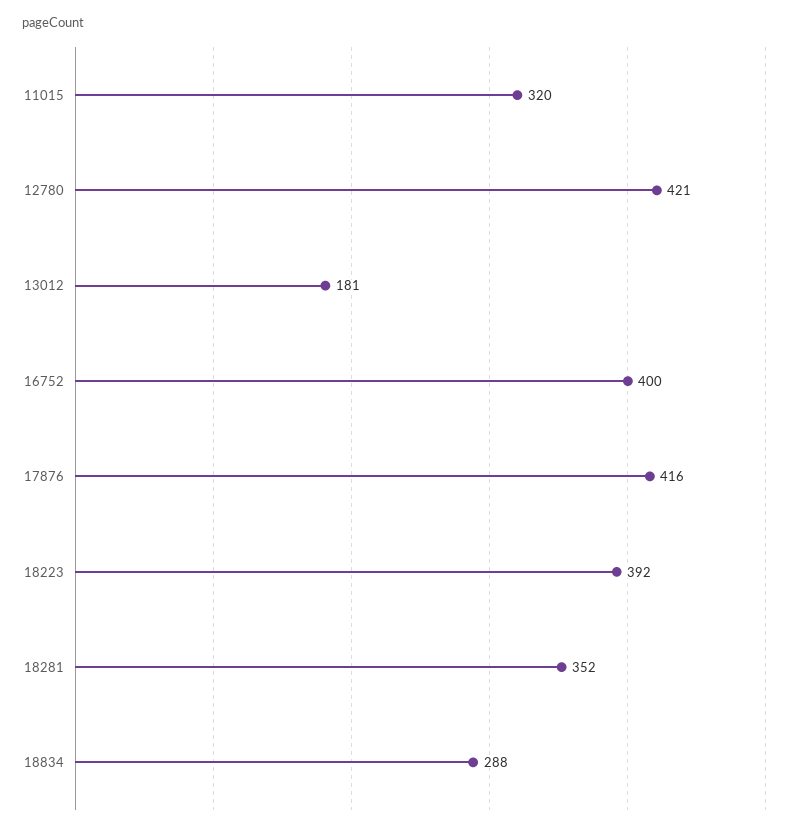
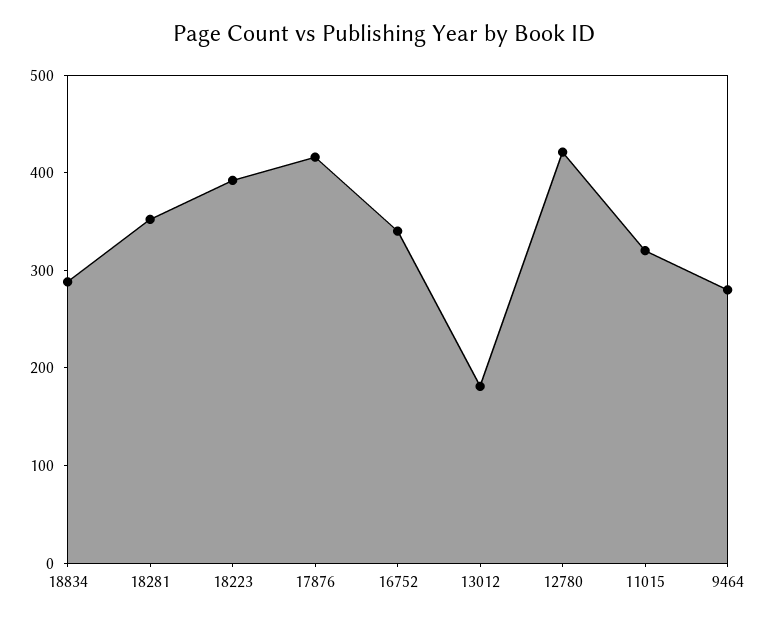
  {
    "11015": 320,
    "12780": 421,
    "13012": 181,
-   "16752": 400,
+   "16752": 340,
    "17876": 416,
    "18223": 392,
    "18281": 352,
-   "18834": 288
+   "18834": 288,
+   "9464": 280
  }

